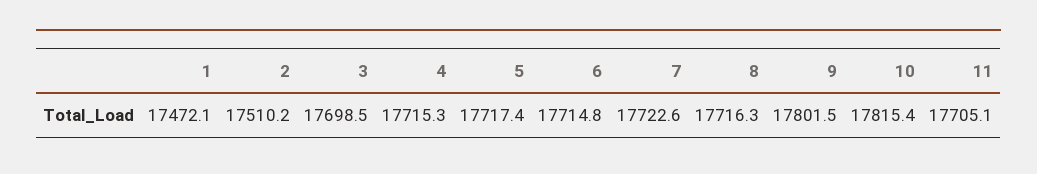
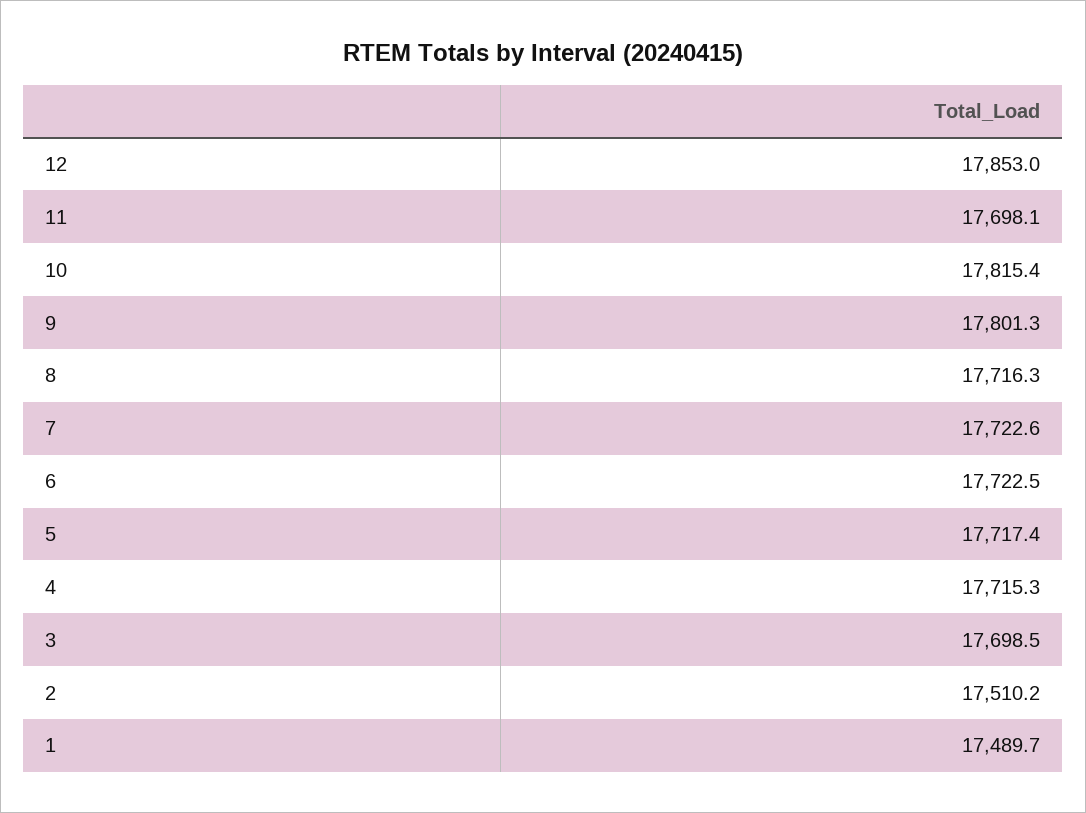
  {
-   "1": 17472.1,
+   "1": 17489.7,
    "2": 17510.2,
    "3": 17698.5,
    "4": 17715.3,
    "5": 17717.4,
-   "6": 17714.8,
+   "6": 17722.5,
    "7": 17722.6,
    "8": 17716.3,
-   "9": 17801.5,
+   "9": 17801.3,
    "10": 17815.4,
-   "11": 17705.1
+   "11": 17698.1,
+   "12": 17853
  }

